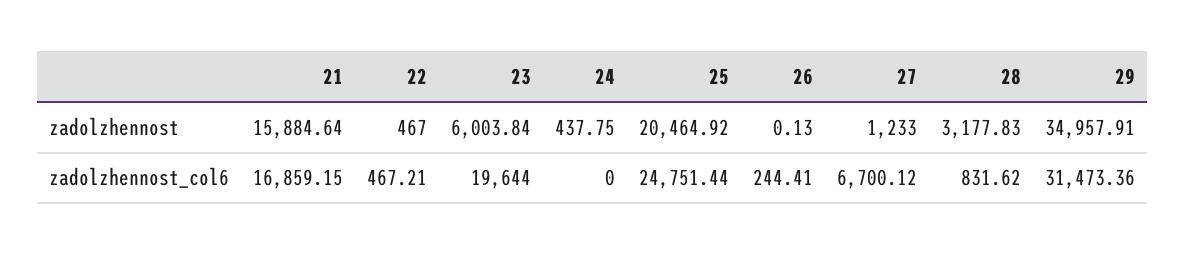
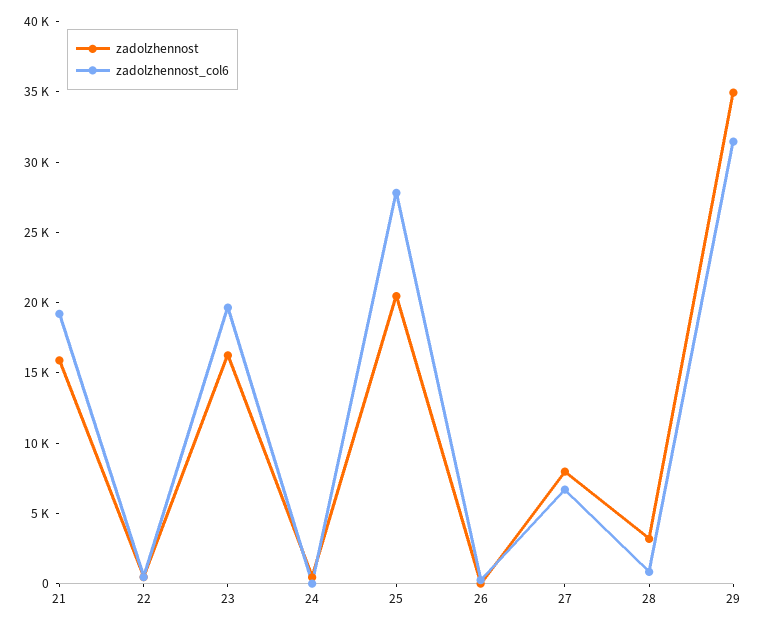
  {
    "zadolzhennost": {
      "21": 15884.64,
      "22": 467,
-     "23": 6003.84,
+     "23": 16000,
      "24": 437.75,
      "25": 20464.92,
      "26": 0.13,
-     "27": 1233,
+     "27": 8000,
      "28": 3177.83,
      "29": 34957.91
    },
    "zadolzhennost_col6": {
-     "21": 16859.15,
+     "21": 19000,
      "22": 467.21,
      "23": 19644,
      "24": 0,
-     "25": 24751.44,
+     "25": 28000,
      "26": 244.41,
      "27": 6700.12,
      "28": 831.62,
      "29": 31473.36
    }
  }

